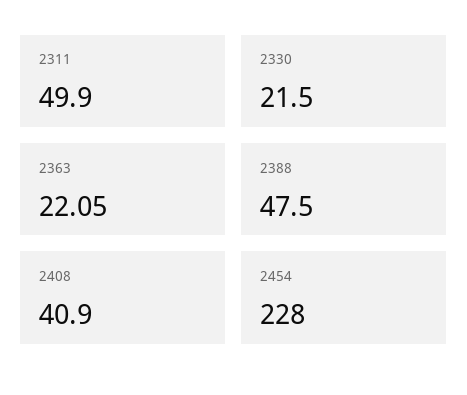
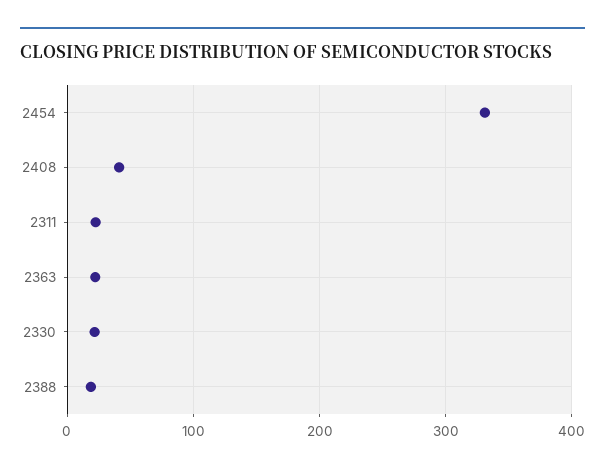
  {
-   "2311": 49.9,
+   "2311": 20,
    "2330": 21.5,
    "2363": 22.05,
-   "2388": 47.5,
+   "2388": 20,
    "2408": 40.9,
-   "2454": 228
+   "2454": 330
  }

